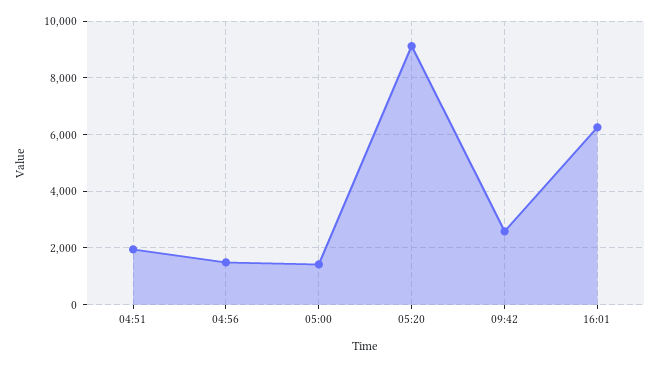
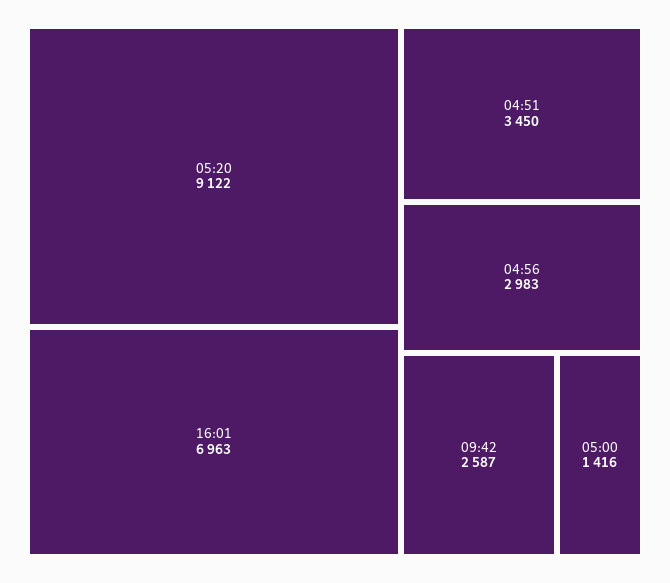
  {
-   "04:51": 2000,
+   "04:51": 3450,
-   "04:56": 1500,
+   "04:56": 2983,
    "05:00": 1416,
    "05:20": 9122,
    "09:42": 2587,
-   "16:01": 6250
+   "16:01": 6963
  }

